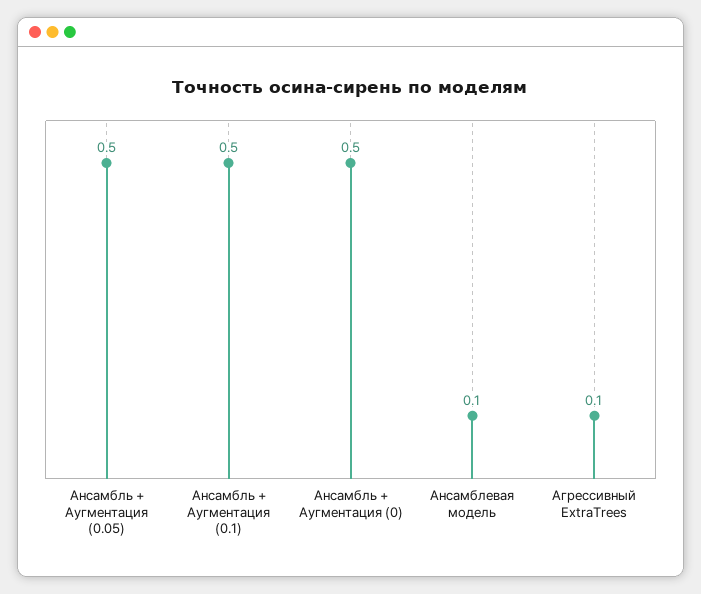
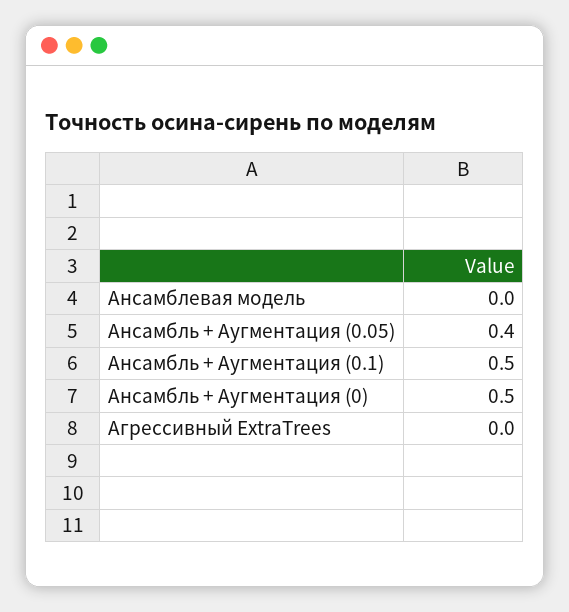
  {
-   "Ансамбль + Аугментация (0.05)": 0.5,
+   "Ансамбль + Аугментация (0.05)": 0.4,
    "Ансамбль + Аугментация (0.1)": 0.5,
    "Ансамбль + Аугментация (0)": 0.5,
-   "Ансамблевая модель": 0.1,
+   "Ансамблевая модель": 0,
-   "Агрессивный ExtraTrees": 0.1
+   "Агрессивный ExtraTrees": 0
  }

